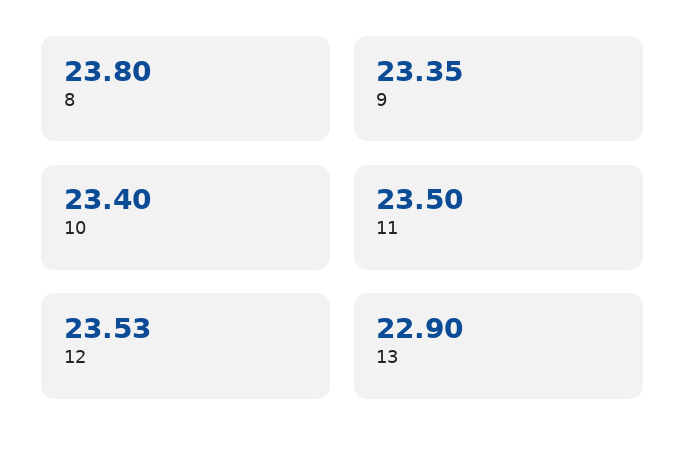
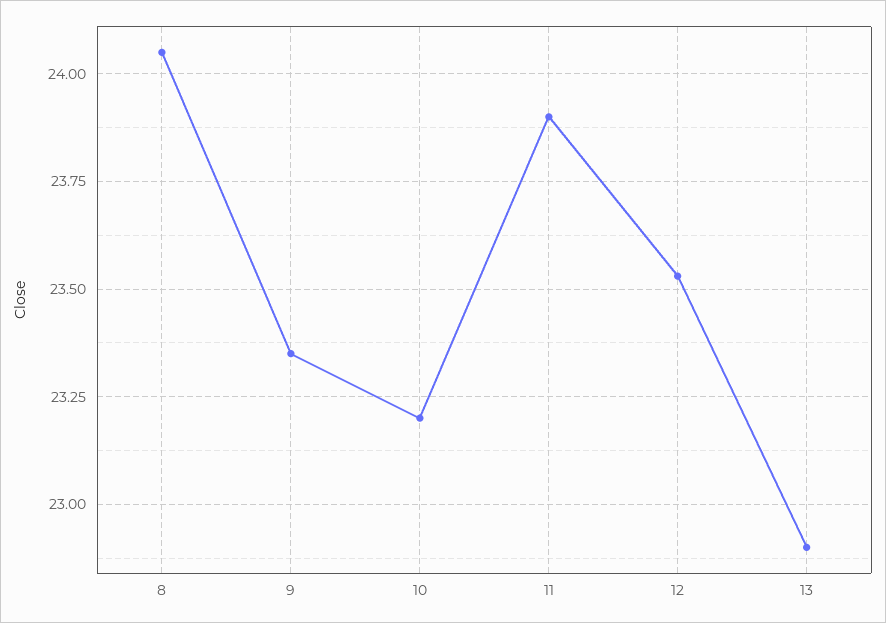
  {
-   "8": 23.8,
+   "8": 24.05,
    "9": 23.35,
-   "10": 23.4,
+   "10": 23.2,
-   "11": 23.5,
+   "11": 23.9,
    "12": 23.53,
    "13": 22.9
  }

